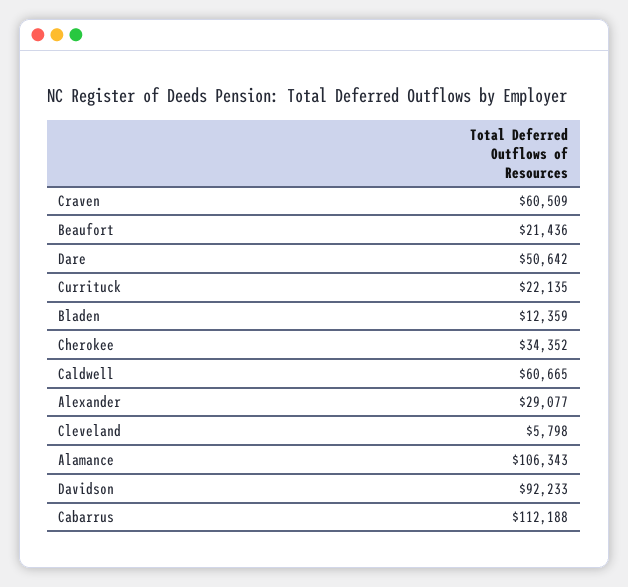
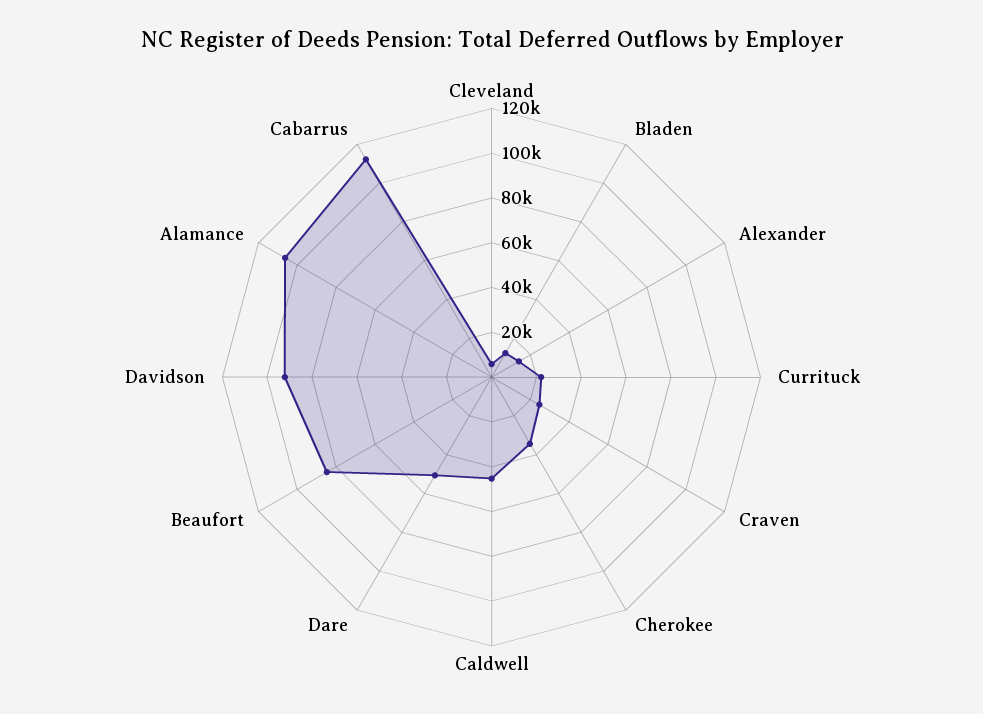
  {
-   "Craven": 60509,
+   "Craven": 25000,
-   "Beaufort": 21436,
+   "Beaufort": 85000,
    "Dare": 50642,
    "Currituck": 22135,
    "Bladen": 12359,
    "Cherokee": 34352,
-   "Caldwell": 60665,
+   "Caldwell": 45000,
-   "Alexander": 29077,
+   "Alexander": 15000,
    "Cleveland": 5798,
    "Alamance": 106343,
    "Davidson": 92233,
    "Cabarrus": 112188
  }

